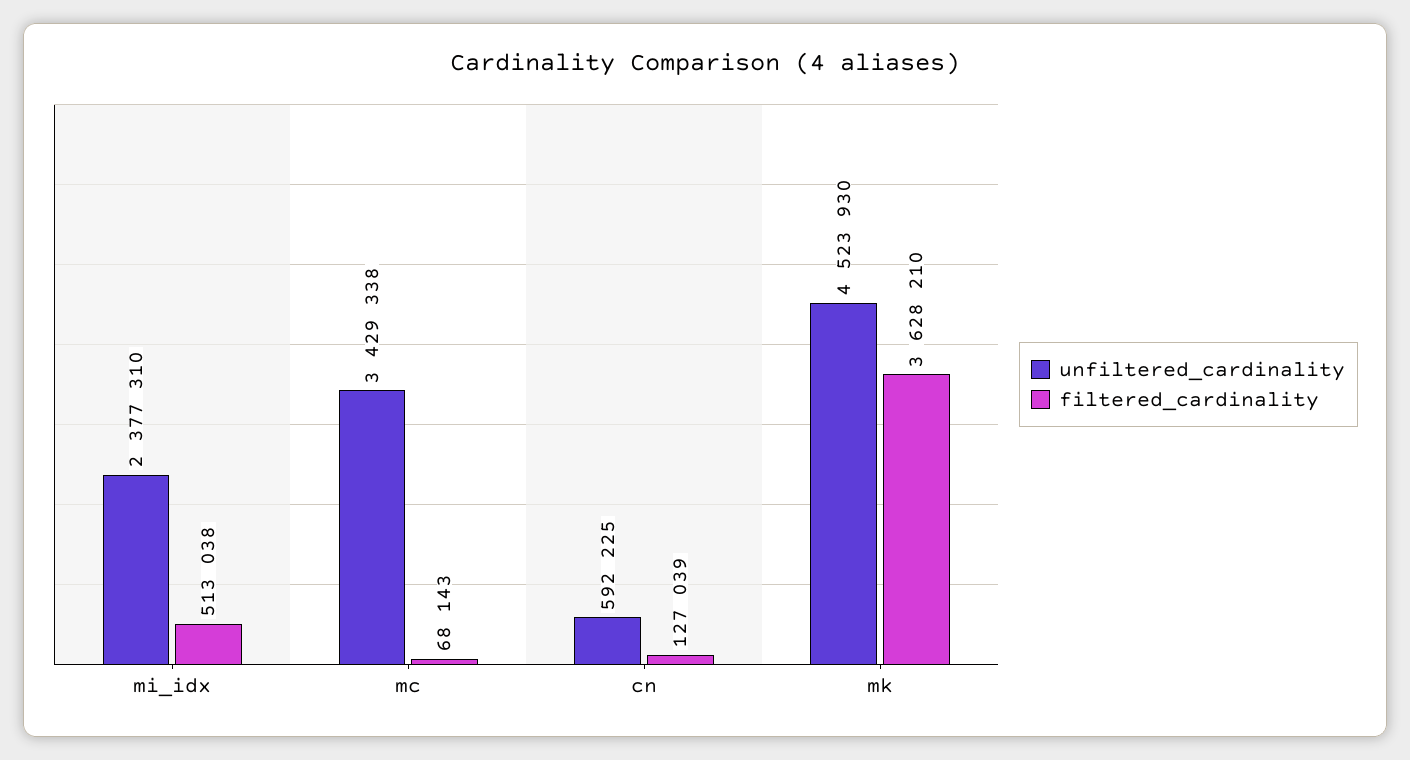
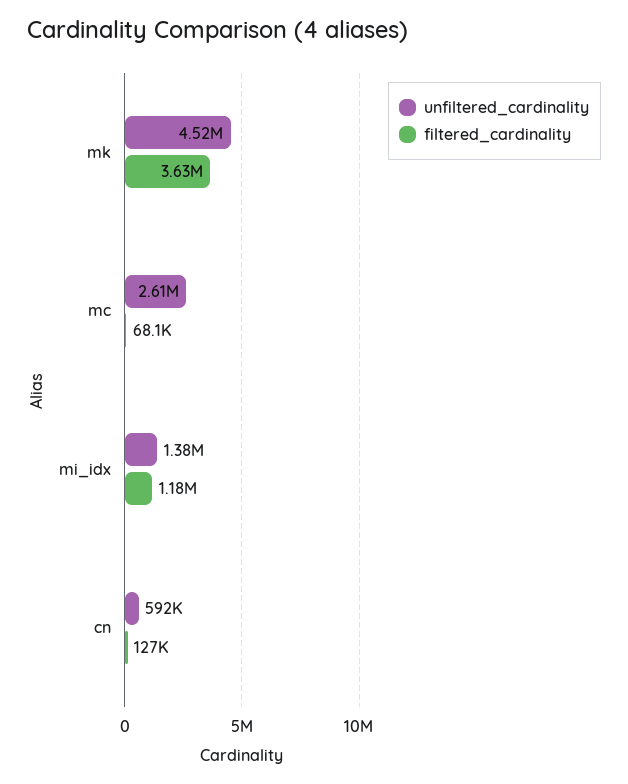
  {
    "unfiltered_cardinality": {
-     "mi_idx": 2377310,
+     "mi_idx": 1380000,
-     "mc": 3429338,
+     "mc": 2610000,
      "cn": 592225,
      "mk": 4523930
    },
    "filtered_cardinality": {
-     "mi_idx": 513038,
+     "mi_idx": 1180000,
      "mc": 68143,
      "cn": 127039,
      "mk": 3628210
    }
  }

